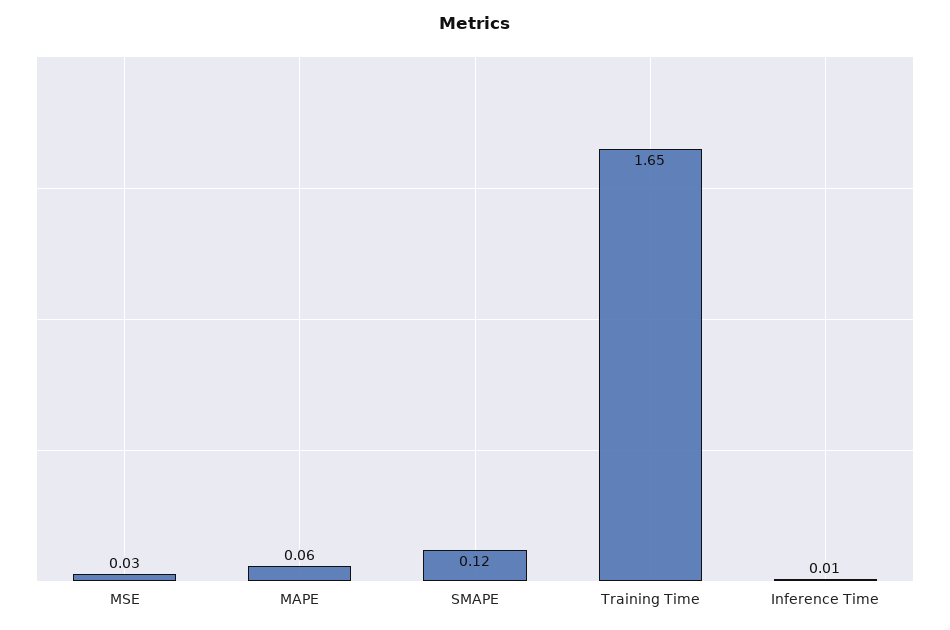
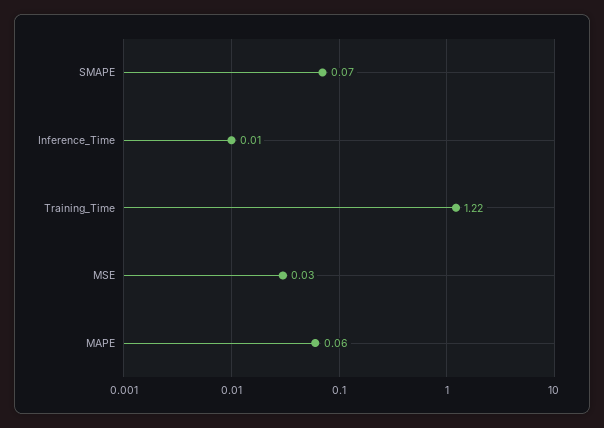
  {
    "MSE": 0.03,
    "MAPE": 0.06,
-   "SMAPE": 0.12,
+   "SMAPE": 0.07,
-   "Training Time": 1.65,
+   "Training Time": 1.22,
    "Inference Time": 0.01
  }

